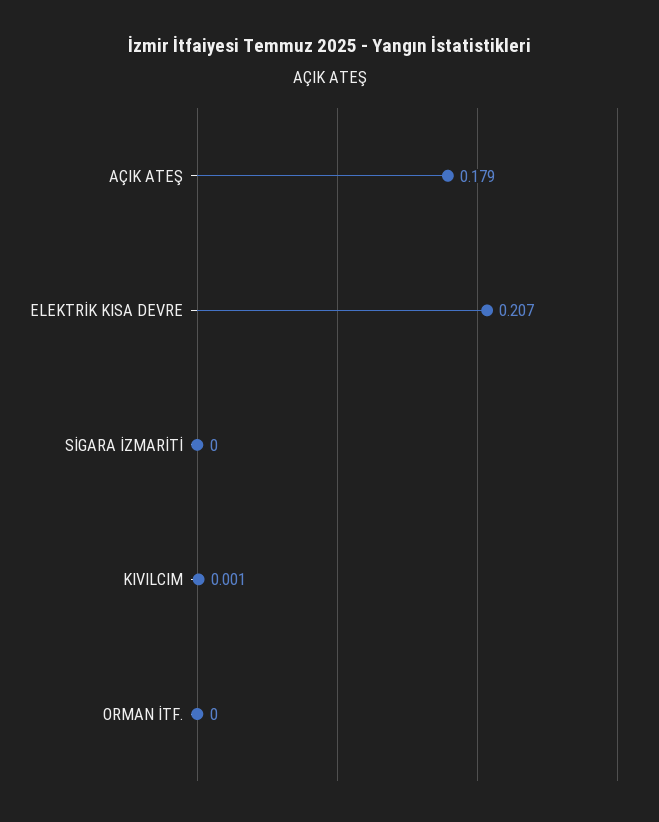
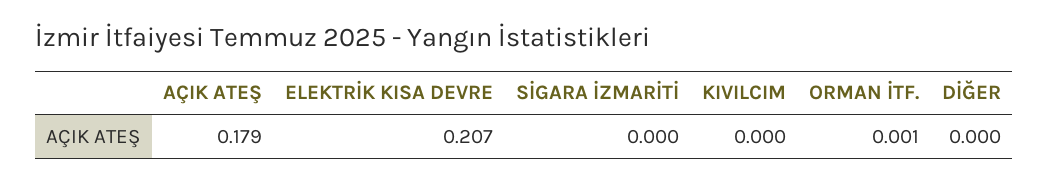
  {
    "AÇIK ATEŞ": 0.179,
    "ELEKTRİK KISA DEVRE": 0.207,
    "SİGARA İZMARİTİ": 0,
-   "KIVILCIM": 0.001,
+   "KIVILCIM": 0,
-   "ORMAN İTF.": 0
+   "ORMAN İTF.": 0.001,
+   "DİĞER": 0
  }

